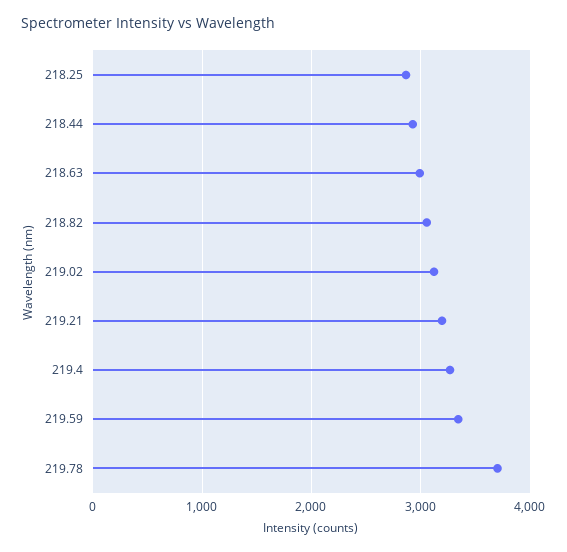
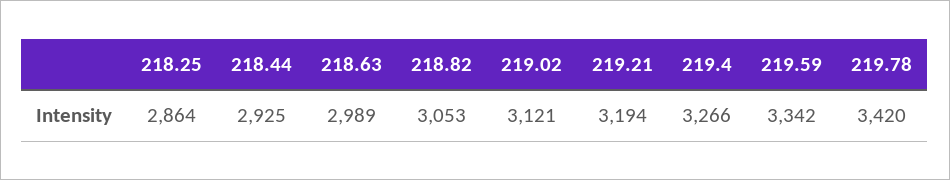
  {
    "218.25": 2864,
    "218.44": 2925,
    "218.63": 2989,
    "218.82": 3053,
    "219.02": 3121,
    "219.21": 3194,
    "219.4": 3266,
    "219.59": 3342,
-   "219.78": 3700
+   "219.78": 3420
  }

